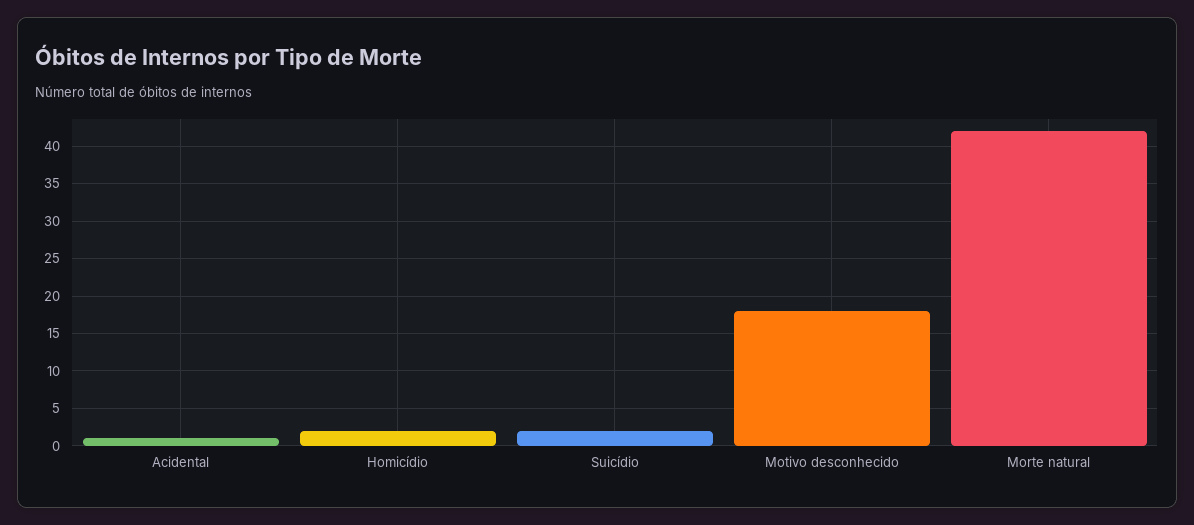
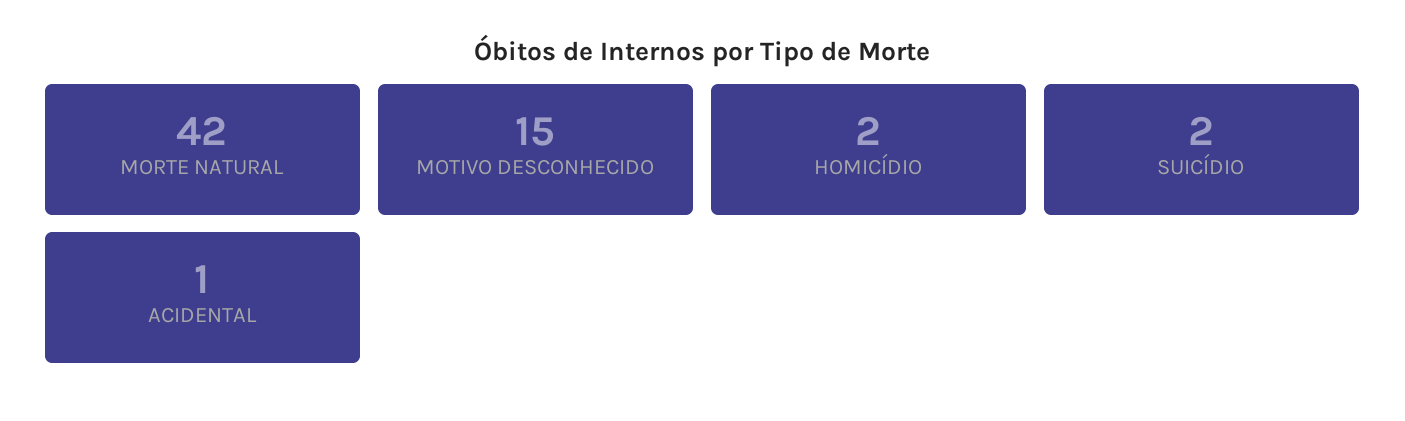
  {
    "Acidental": 1,
    "Homicídio": 2,
    "Suicídio": 2,
-   "Motivo desconhecido": 18,
+   "Motivo desconhecido": 15,
    "Morte natural": 42
  }

